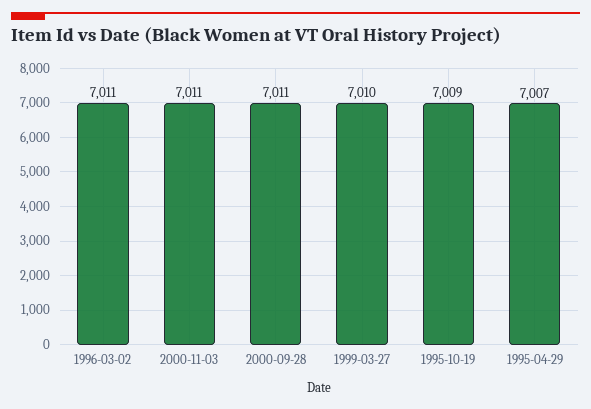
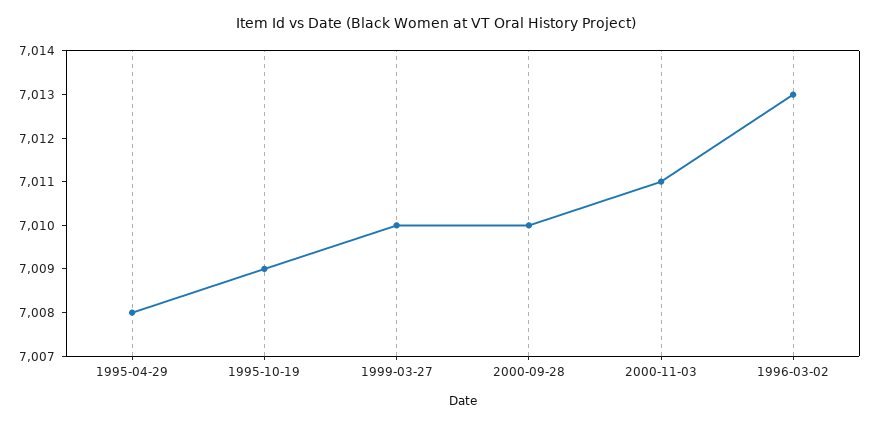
  {
-   "1996-03-02": 7011,
+   "1996-03-02": 7013,
    "2000-11-03": 7011,
-   "2000-09-28": 7011,
+   "2000-09-28": 7010,
    "1999-03-27": 7010,
    "1995-10-19": 7009,
-   "1995-04-29": 7007
+   "1995-04-29": 7008
  }

